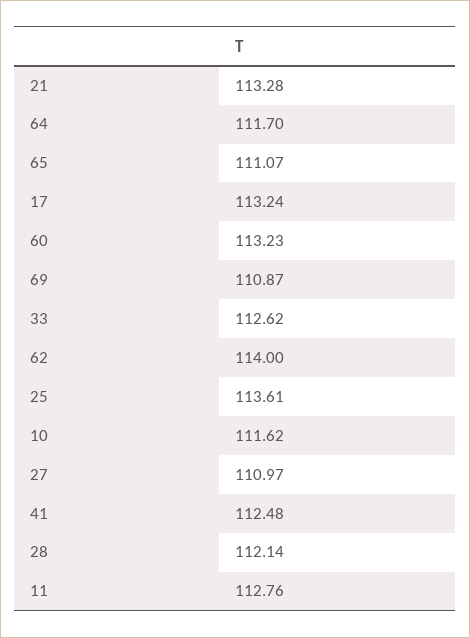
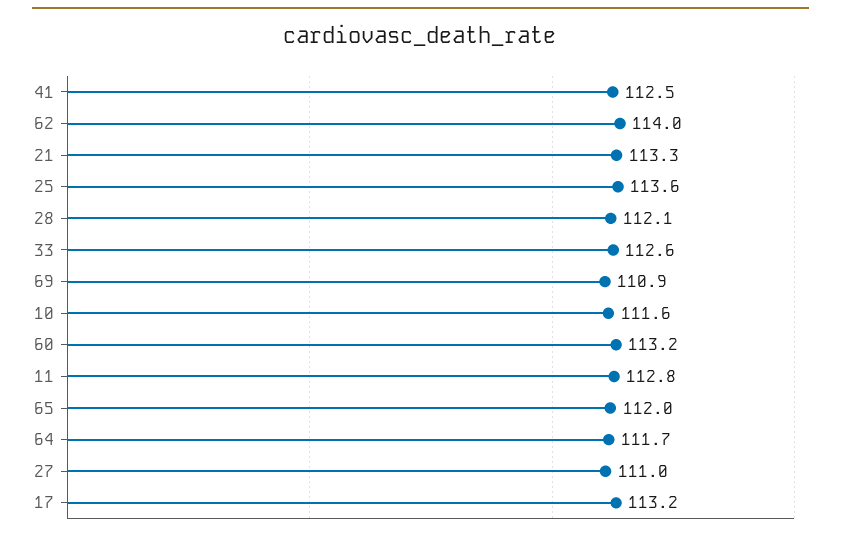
  {
    "21": 113.28,
    "64": 111.7,
-   "65": 111.07,
+   "65": 112,
    "17": 113.24,
    "60": 113.23,
    "69": 110.87,
    "33": 112.62,
    "62": 114,
    "25": 113.61,
    "10": 111.62,
    "27": 110.97,
    "41": 112.48,
    "28": 112.14,
    "11": 112.76
  }

